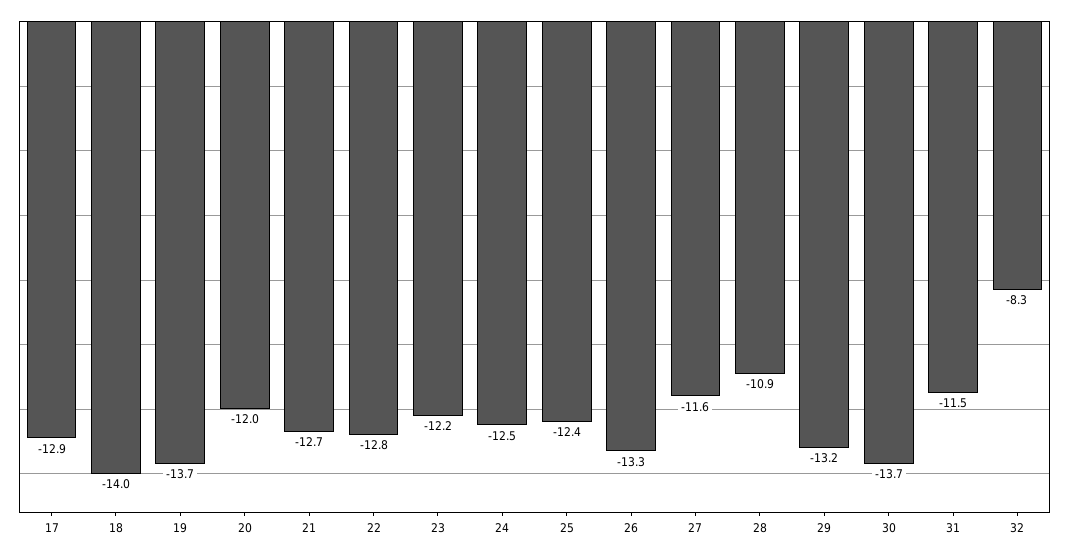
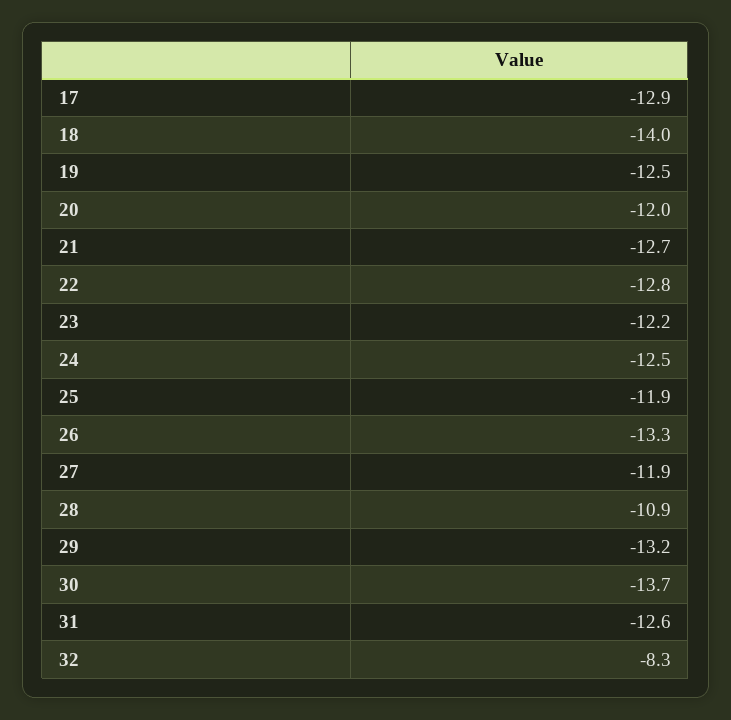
  {
    "17": -12.9,
    "18": -14,
-   "19": -13.7,
+   "19": -12.5,
    "20": -12,
    "21": -12.7,
    "22": -12.8,
    "23": -12.2,
    "24": -12.5,
-   "25": -12.4,
+   "25": -11.9,
    "26": -13.3,
-   "27": -11.6,
+   "27": -11.9,
    "28": -10.9,
    "29": -13.2,
    "30": -13.7,
-   "31": -11.5,
+   "31": -12.6,
    "32": -8.3
  }

